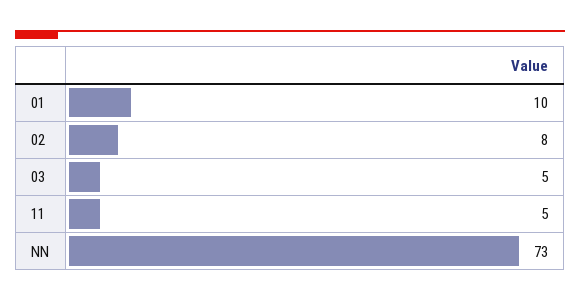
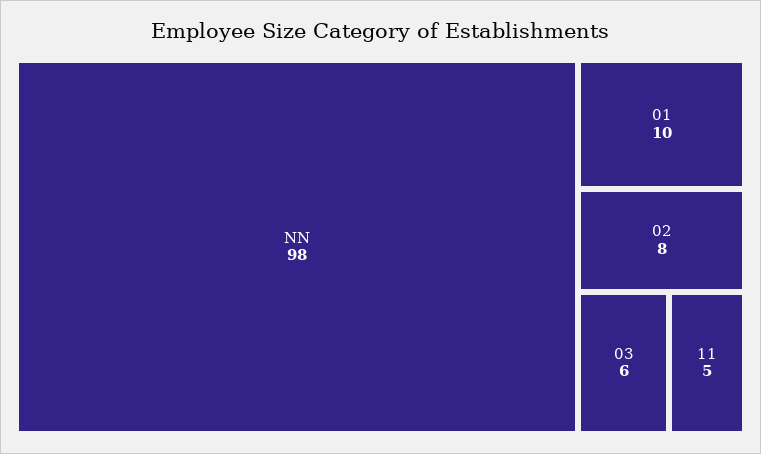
  {
    "01": 10,
    "02": 8,
-   "03": 5,
+   "03": 6,
    "11": 5,
-   "NN": 73
+   "NN": 98
  }

